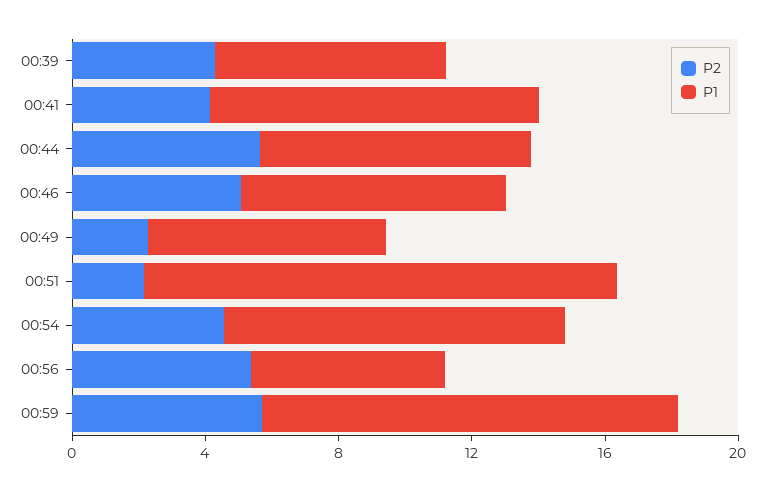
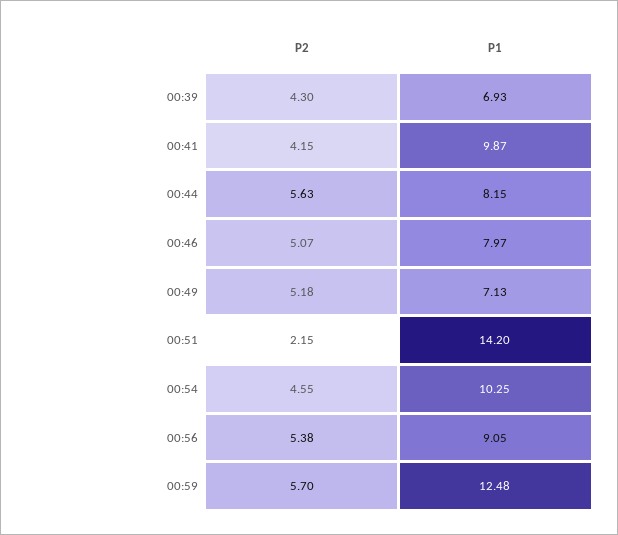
  {
    "P2": {
      "00:39": 4.3,
      "00:41": 4.15,
      "00:44": 5.63,
      "00:46": 5.07,
-     "00:49": 2,
+     "00:49": 5.18,
      "00:51": 2.15,
      "00:54": 4.55,
      "00:56": 5.38,
      "00:59": 5.7
    },
    "P1": {
      "00:39": 6.93,
      "00:41": 9.87,
      "00:44": 8.15,
      "00:46": 7.97,
      "00:49": 7.13,
      "00:51": 14.2,
      "00:54": 10.25,
-     "00:56": 6,
+     "00:56": 9.05,
      "00:59": 12.48
    }
  }

